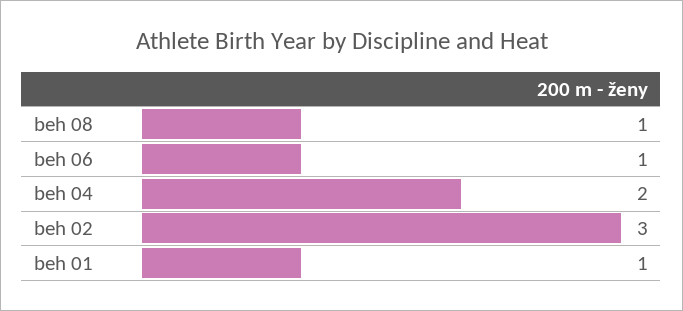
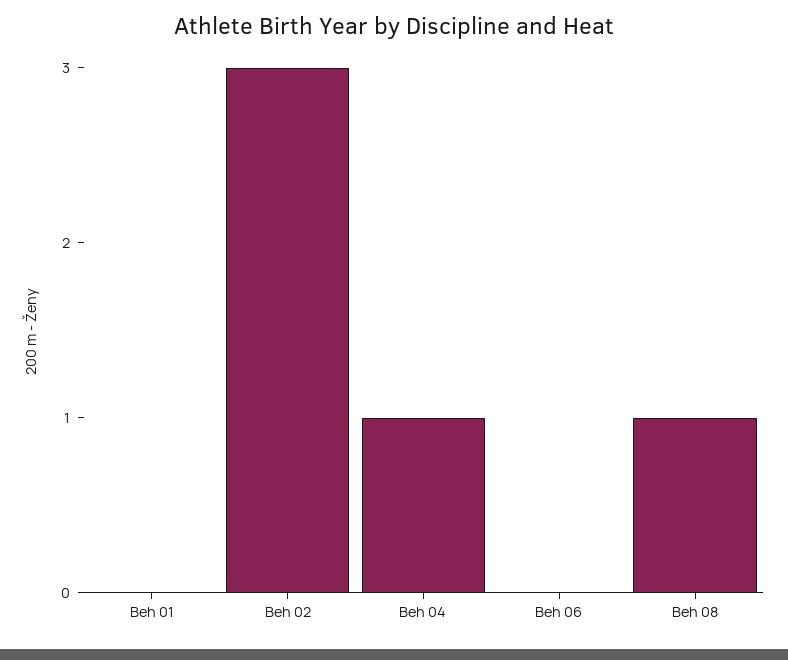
  {
    "beh 08": 1,
-   "beh 06": 1,
+   "beh 06": 0,
-   "beh 04": 2,
+   "beh 04": 1,
    "beh 02": 3,
-   "beh 01": 1
+   "beh 01": 0
  }

